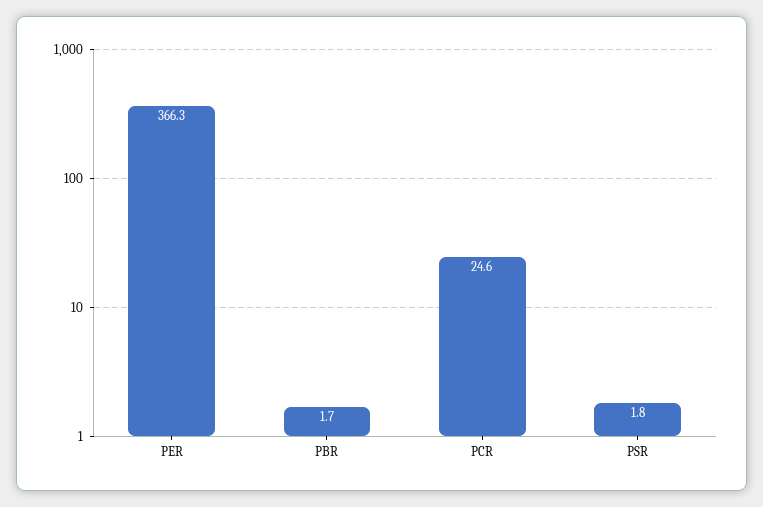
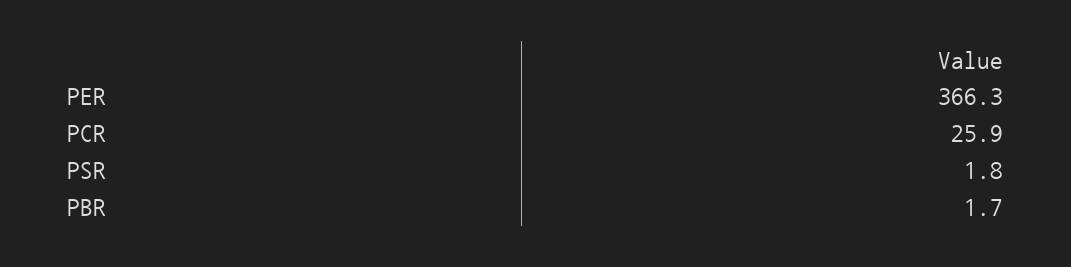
  {
    "PER": 366.3,
    "PBR": 1.7,
-   "PCR": 24.6,
+   "PCR": 25.9,
    "PSR": 1.8
  }

